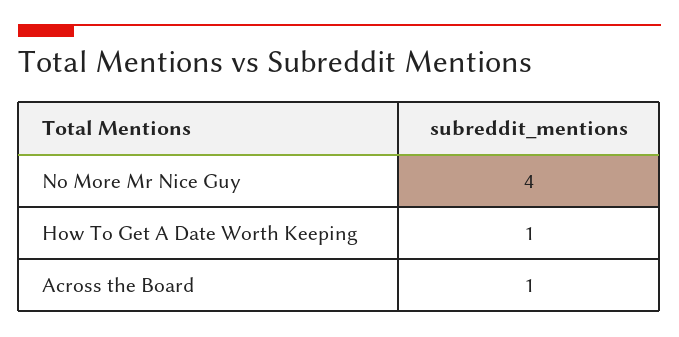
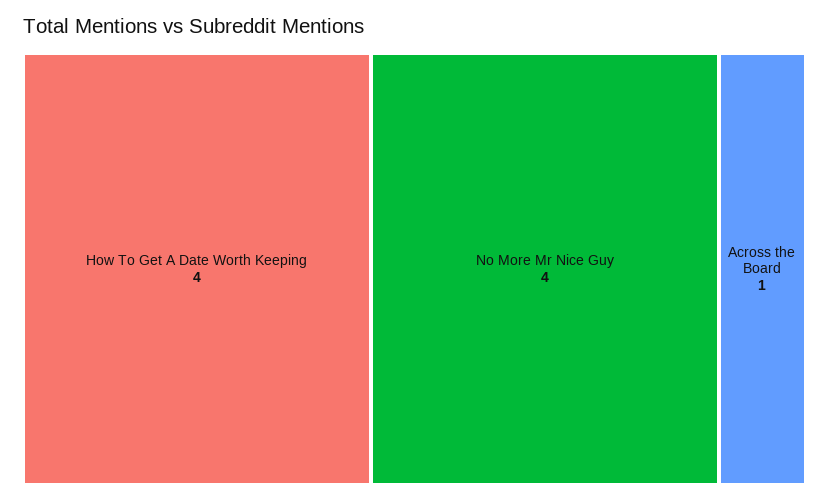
  {
    "No More Mr Nice Guy": 4,
-   "How To Get A Date Worth Keeping": 1,
+   "How To Get A Date Worth Keeping": 4,
    "Across the Board": 1
  }

